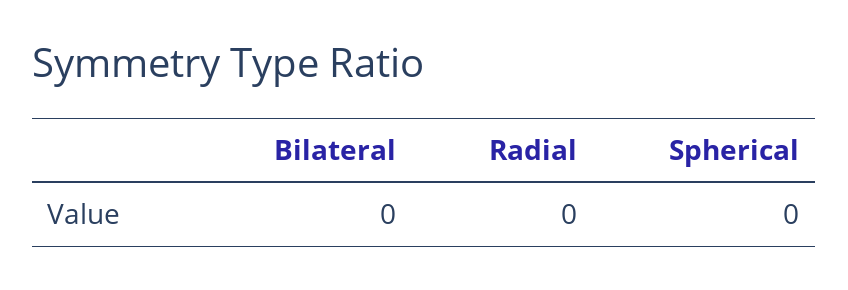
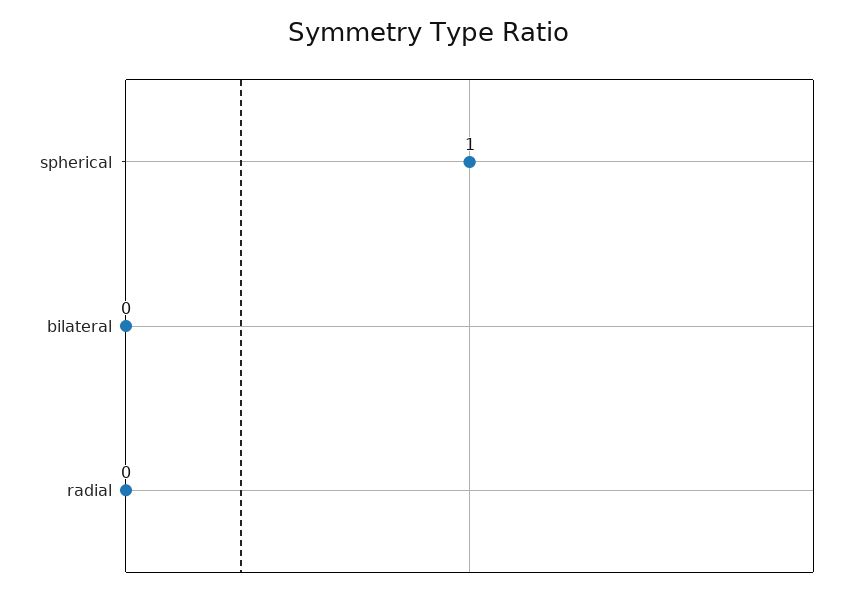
  {
    "Bilateral": 0,
    "Radial": 0,
-   "Spherical": 0
+   "Spherical": 1
  }

